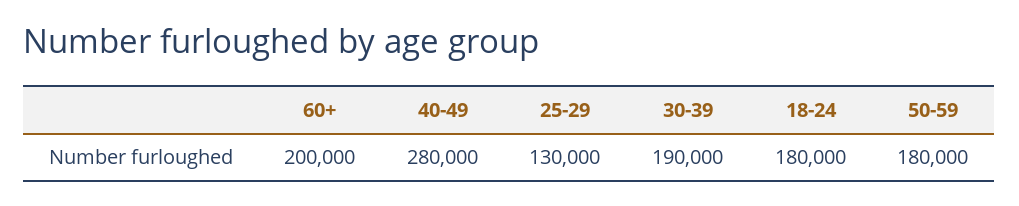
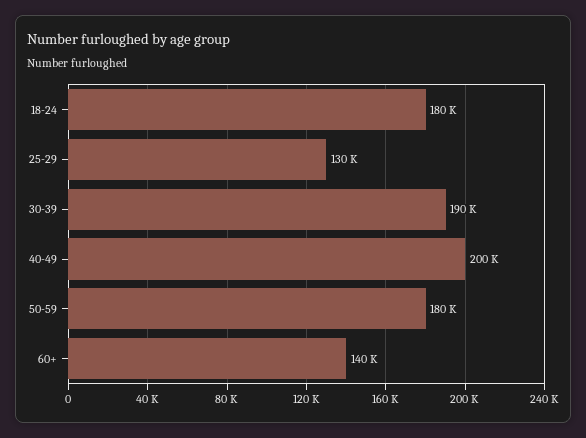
  {
-   "60+": 200000,
+   "60+": 140000,
-   "40-49": 280000,
+   "40-49": 200000,
    "25-29": 130000,
    "30-39": 190000,
    "18-24": 180000,
    "50-59": 180000
  }

